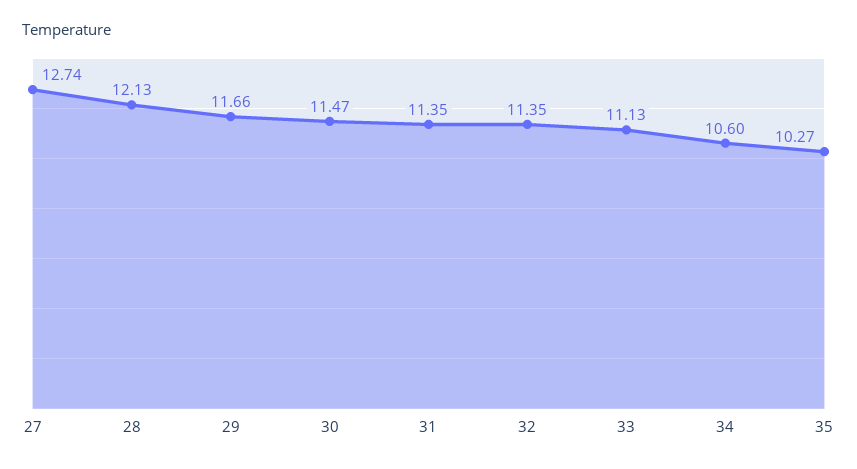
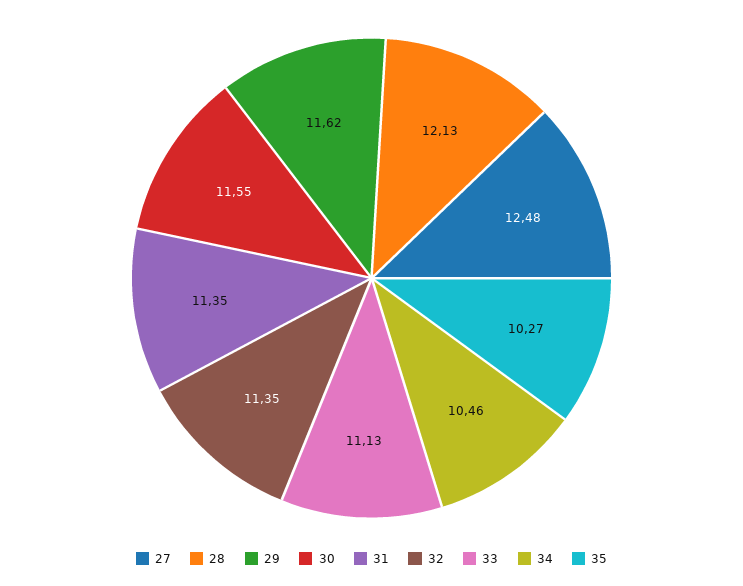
  {
-   "27": 12.74,
+   "27": 12.48,
    "28": 12.13,
-   "29": 11.66,
+   "29": 11.62,
-   "30": 11.47,
+   "30": 11.55,
    "31": 11.35,
    "32": 11.35,
    "33": 11.13,
-   "34": 10.6,
+   "34": 10.46,
    "35": 10.27
  }

